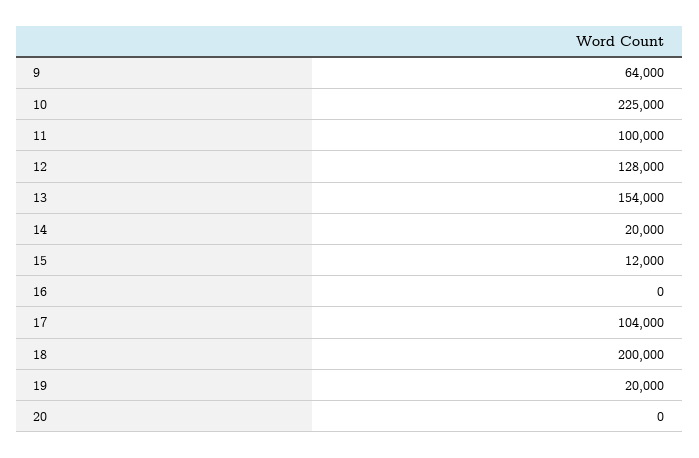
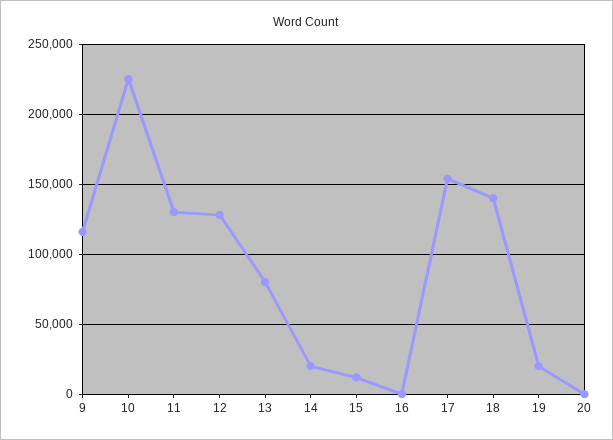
  {
-   "9": 64000,
+   "9": 115000,
    "10": 225000,
-   "11": 100000,
+   "11": 130000,
    "12": 128000,
-   "13": 154000,
+   "13": 80000,
    "14": 20000,
    "15": 12000,
    "16": 0,
-   "17": 104000,
+   "17": 155000,
-   "18": 200000,
+   "18": 140000,
    "19": 20000,
    "20": 0
  }

